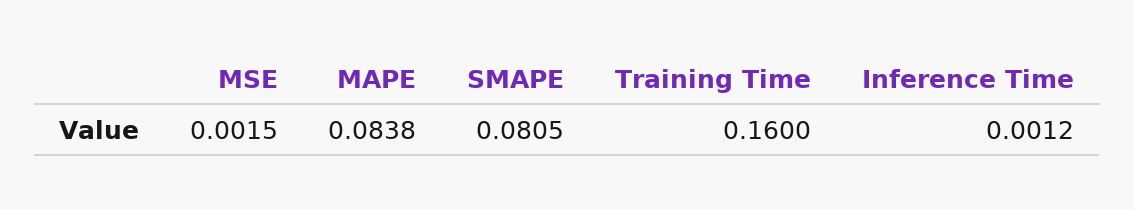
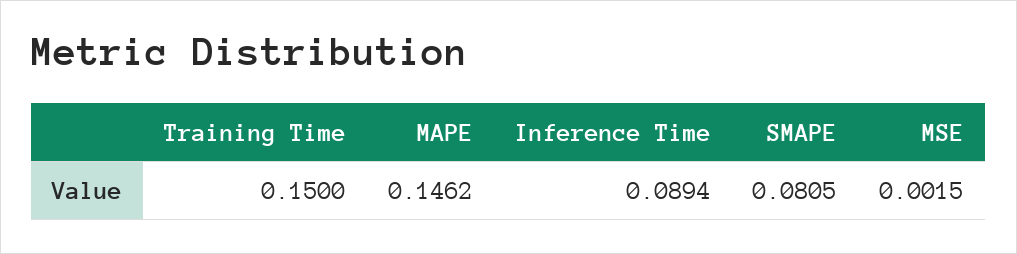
  {
    "MSE": 0.0015,
-   "MAPE": 0.0838,
+   "MAPE": 0.1462,
    "SMAPE": 0.0805,
-   "Training Time": 0.16,
+   "Training Time": 0.15,
-   "Inference Time": 0.0012
+   "Inference Time": 0.0894
  }

